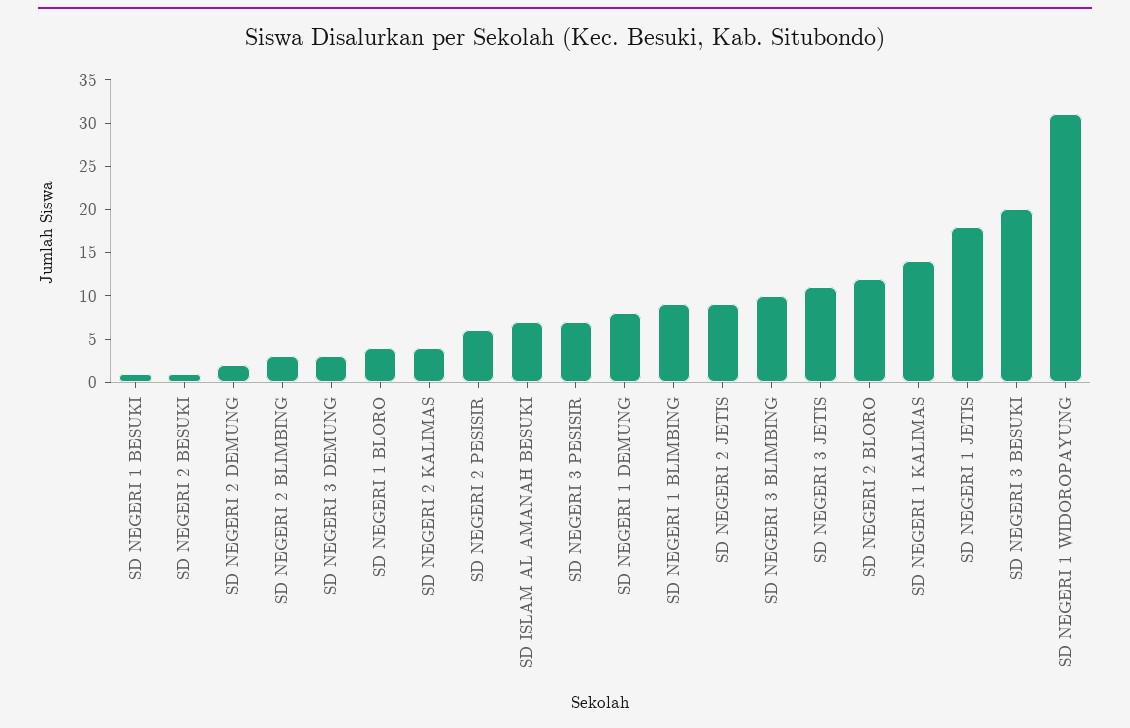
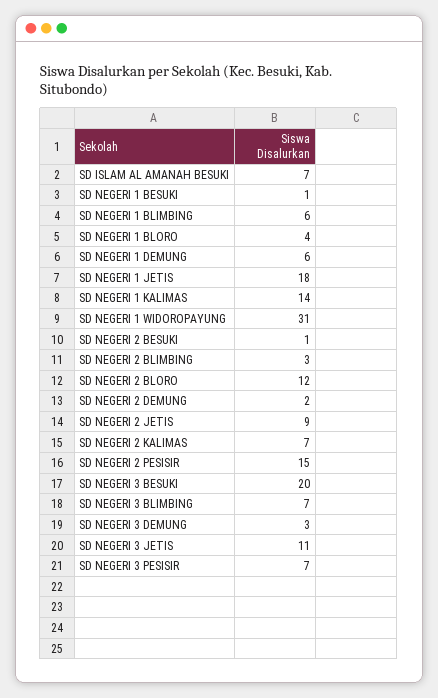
  {
    "SD NEGERI 1 BESUKI": 1,
    "SD NEGERI 2 BESUKI": 1,
    "SD NEGERI 2 DEMUNG": 2,
    "SD NEGERI 2 BLIMBING": 3,
    "SD NEGERI 3 DEMUNG": 3,
    "SD NEGERI 1 BLORO": 4,
-   "SD NEGERI 2 KALIMAS": 4,
+   "SD NEGERI 2 KALIMAS": 7,
-   "SD NEGERI 2 PESISIR": 6,
+   "SD NEGERI 2 PESISIR": 15,
    "SD ISLAM AL AMANAH BESUKI": 7,
    "SD NEGERI 3 PESISIR": 7,
-   "SD NEGERI 1 DEMUNG": 8,
+   "SD NEGERI 1 DEMUNG": 6,
-   "SD NEGERI 1 BLIMBING": 9,
+   "SD NEGERI 1 BLIMBING": 6,
    "SD NEGERI 2 JETIS": 9,
-   "SD NEGERI 3 BLIMBING": 10,
+   "SD NEGERI 3 BLIMBING": 7,
    "SD NEGERI 3 JETIS": 11,
    "SD NEGERI 2 BLORO": 12,
    "SD NEGERI 1 KALIMAS": 14,
    "SD NEGERI 1 JETIS": 18,
    "SD NEGERI 3 BESUKI": 20,
    "SD NEGERI 1 WIDOROPAYUNG": 31
  }

